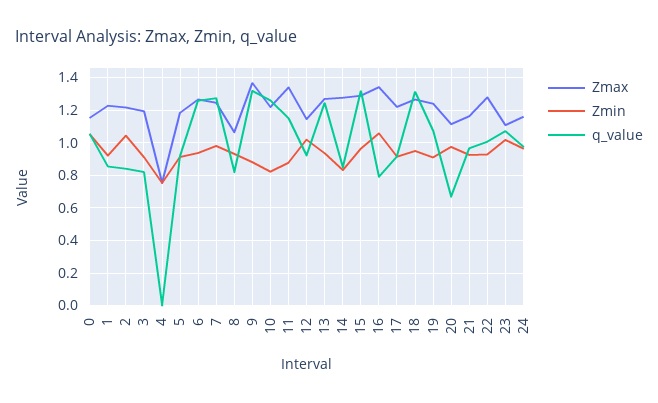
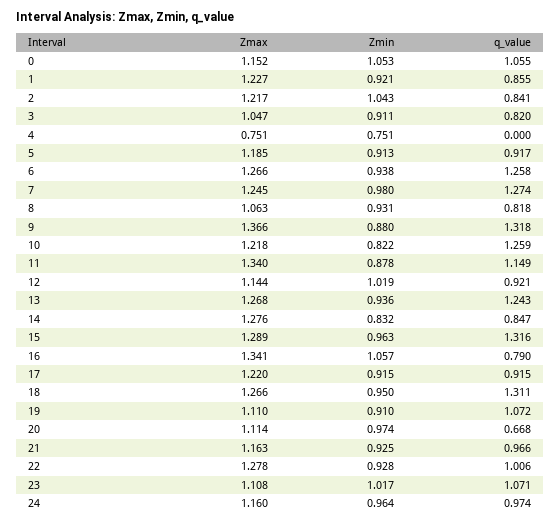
  {
    "Zmax": {
      "0": 1.152,
      "1": 1.227,
      "2": 1.217,
-     "3": 1.2,
+     "3": 1.047,
      "4": 0.751,
      "5": 1.185,
      "6": 1.266,
      "7": 1.245,
      "8": 1.063,
      "9": 1.366,
      "10": 1.218,
      "11": 1.34,
      "12": 1.144,
      "13": 1.268,
      "14": 1.276,
      "15": 1.289,
      "16": 1.341,
      "17": 1.22,
      "18": 1.266,
-     "19": 1.25,
+     "19": 1.11,
      "20": 1.114,
      "21": 1.163,
      "22": 1.278,
      "23": 1.108,
      "24": 1.16
    },
    "Zmin": {
      "0": 1.053,
      "1": 0.921,
      "2": 1.043,
      "3": 0.911,
      "4": 0.751,
      "5": 0.913,
      "6": 0.938,
      "7": 0.98,
      "8": 0.931,
      "9": 0.88,
      "10": 0.822,
      "11": 0.878,
      "12": 1.019,
      "13": 0.936,
      "14": 0.832,
      "15": 0.963,
      "16": 1.057,
      "17": 0.915,
      "18": 0.95,
      "19": 0.91,
      "20": 0.974,
      "21": 0.925,
      "22": 0.928,
      "23": 1.017,
      "24": 0.964
    },
    "q_value": {
      "0": 1.055,
      "1": 0.855,
      "2": 0.841,
      "3": 0.82,
      "4": 0,
      "5": 0.917,
      "6": 1.258,
      "7": 1.274,
      "8": 0.818,
      "9": 1.318,
      "10": 1.259,
      "11": 1.149,
      "12": 0.921,
      "13": 1.243,
      "14": 0.847,
      "15": 1.316,
      "16": 0.79,
      "17": 0.915,
      "18": 1.311,
      "19": 1.072,
      "20": 0.668,
      "21": 0.966,
      "22": 1.006,
      "23": 1.071,
      "24": 0.974
    }
  }

